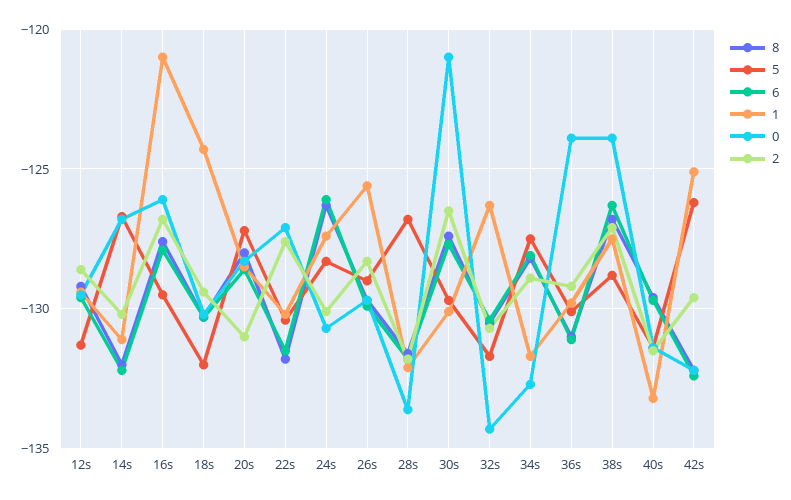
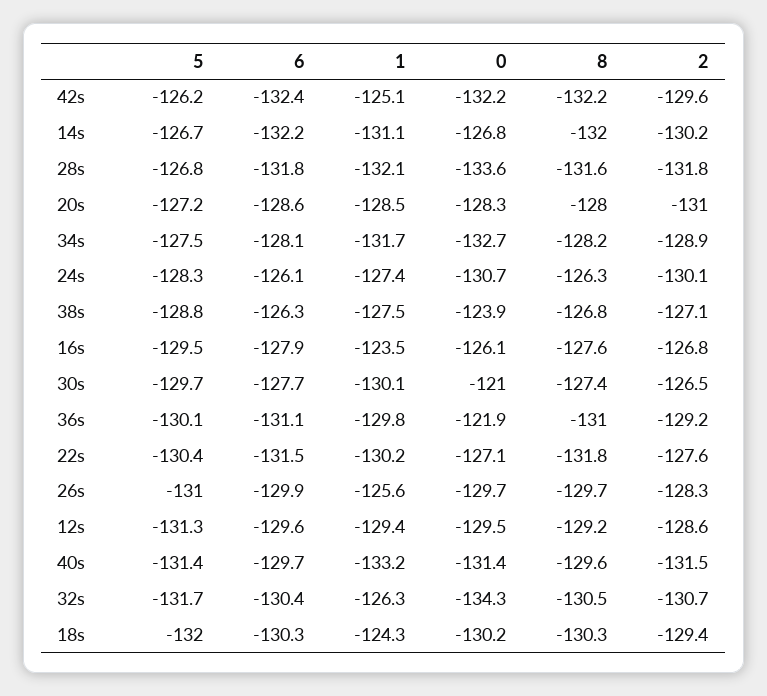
  {
    "8": {
      "12s": -129.2,
      "14s": -132,
      "16s": -127.6,
      "18s": -130.3,
      "20s": -128,
      "22s": -131.8,
      "24s": -126.3,
      "26s": -129.7,
      "28s": -131.6,
      "30s": -127.4,
      "32s": -130.5,
      "34s": -128.2,
      "36s": -131,
      "38s": -126.8,
      "40s": -129.6,
      "42s": -132.2
    },
    "5": {
      "12s": -131.3,
      "14s": -126.7,
      "16s": -129.5,
      "18s": -132,
      "20s": -127.2,
      "22s": -130.4,
      "24s": -128.3,
-     "26s": -129,
+     "26s": -131,
      "28s": -126.8,
      "30s": -129.7,
      "32s": -131.7,
      "34s": -127.5,
      "36s": -130.1,
      "38s": -128.8,
      "40s": -131.4,
      "42s": -126.2
    },
    "6": {
      "12s": -129.6,
      "14s": -132.2,
      "16s": -127.9,
      "18s": -130.3,
      "20s": -128.6,
      "22s": -131.5,
      "24s": -126.1,
      "26s": -129.9,
      "28s": -131.8,
      "30s": -127.7,
      "32s": -130.4,
      "34s": -128.1,
      "36s": -131.1,
      "38s": -126.3,
      "40s": -129.7,
      "42s": -132.4
    },
    "1": {
      "12s": -129.4,
      "14s": -131.1,
-     "16s": -121,
+     "16s": -123.5,
      "18s": -124.3,
      "20s": -128.5,
      "22s": -130.2,
      "24s": -127.4,
      "26s": -125.6,
      "28s": -132.1,
      "30s": -130.1,
      "32s": -126.3,
      "34s": -131.7,
      "36s": -129.8,
      "38s": -127.5,
      "40s": -133.2,
      "42s": -125.1
    },
    "0": {
      "12s": -129.5,
      "14s": -126.8,
      "16s": -126.1,
      "18s": -130.2,
      "20s": -128.3,
      "22s": -127.1,
      "24s": -130.7,
      "26s": -129.7,
      "28s": -133.6,
      "30s": -121,
      "32s": -134.3,
      "34s": -132.7,
-     "36s": -124,
+     "36s": -121.9,
      "38s": -123.9,
      "40s": -131.4,
      "42s": -132.2
    },
    "2": {
      "12s": -128.6,
      "14s": -130.2,
      "16s": -126.8,
      "18s": -129.4,
      "20s": -131,
      "22s": -127.6,
      "24s": -130.1,
      "26s": -128.3,
      "28s": -131.8,
      "30s": -126.5,
      "32s": -130.7,
      "34s": -128.9,
      "36s": -129.2,
      "38s": -127.1,
      "40s": -131.5,
      "42s": -129.6
    }
  }

